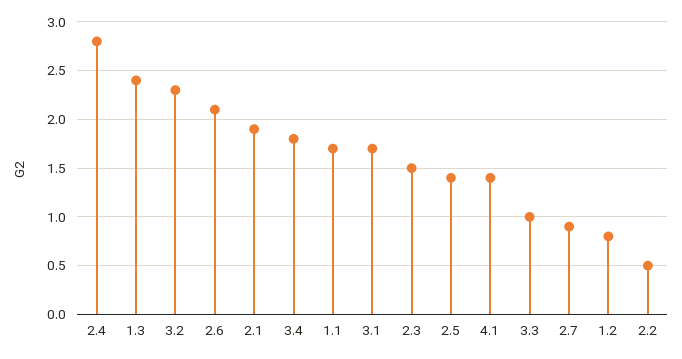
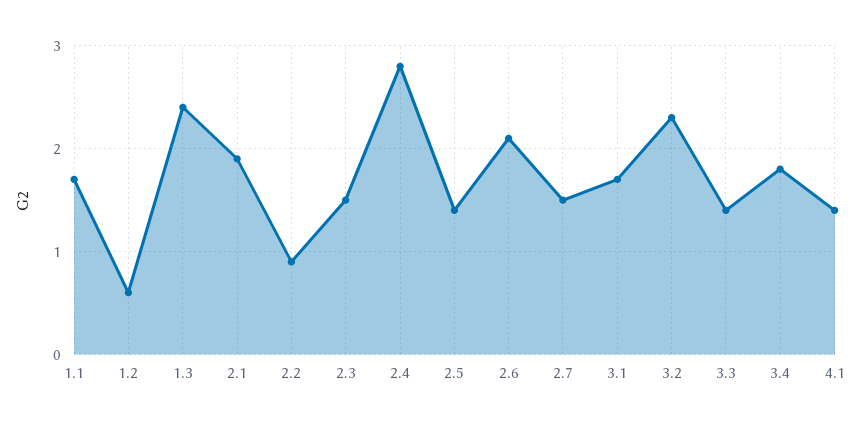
  {
    "2.4": 2.8,
    "1.3": 2.4,
    "3.2": 2.3,
    "2.6": 2.1,
    "2.1": 1.9,
    "3.4": 1.8,
    "1.1": 1.7,
    "3.1": 1.7,
    "2.3": 1.5,
    "2.5": 1.4,
    "4.1": 1.4,
-   "3.3": 1,
+   "3.3": 1.4,
-   "2.7": 0.9,
+   "2.7": 1.5,
-   "1.2": 0.8,
+   "1.2": 0.6,
-   "2.2": 0.5
+   "2.2": 0.9
  }

